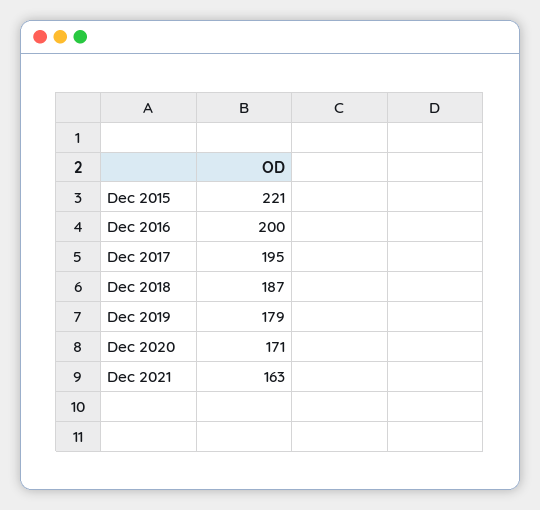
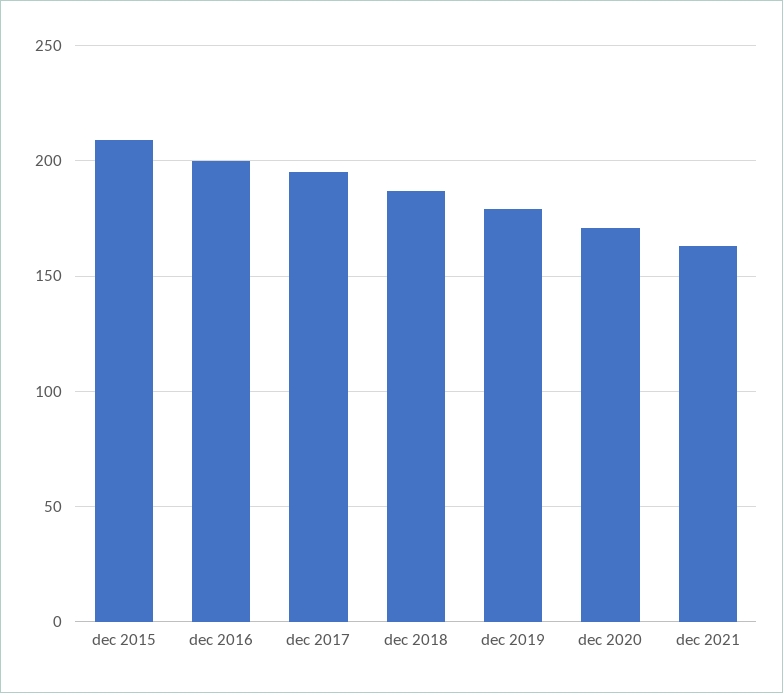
  {
-   "Dec 2015": 221,
+   "Dec 2015": 210,
    "Dec 2016": 200,
    "Dec 2017": 195,
    "Dec 2018": 187,
    "Dec 2019": 179,
    "Dec 2020": 171,
    "Dec 2021": 163
  }

